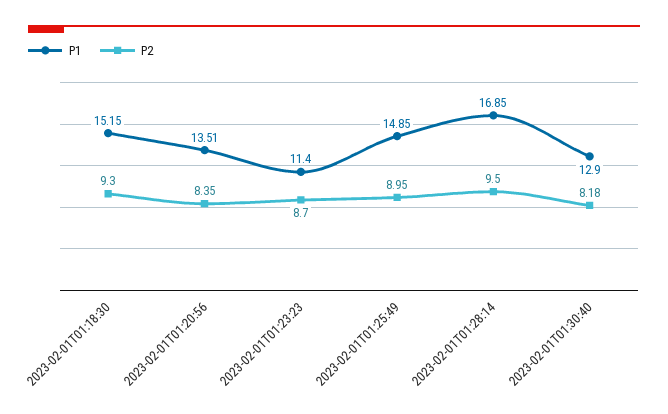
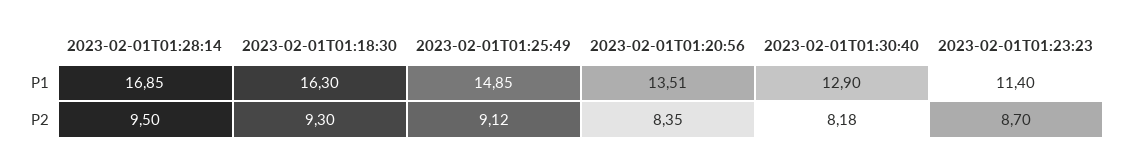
  {
    "P1": {
-     "2023-02-01T01:18:30": 15.15,
+     "2023-02-01T01:18:30": 16.3,
      "2023-02-01T01:20:56": 13.51,
      "2023-02-01T01:23:23": 11.4,
      "2023-02-01T01:25:49": 14.85,
      "2023-02-01T01:28:14": 16.85,
      "2023-02-01T01:30:40": 12.9
    },
    "P2": {
      "2023-02-01T01:18:30": 9.3,
      "2023-02-01T01:20:56": 8.35,
      "2023-02-01T01:23:23": 8.7,
-     "2023-02-01T01:25:49": 8.95,
+     "2023-02-01T01:25:49": 9.12,
      "2023-02-01T01:28:14": 9.5,
      "2023-02-01T01:30:40": 8.18
    }
  }

